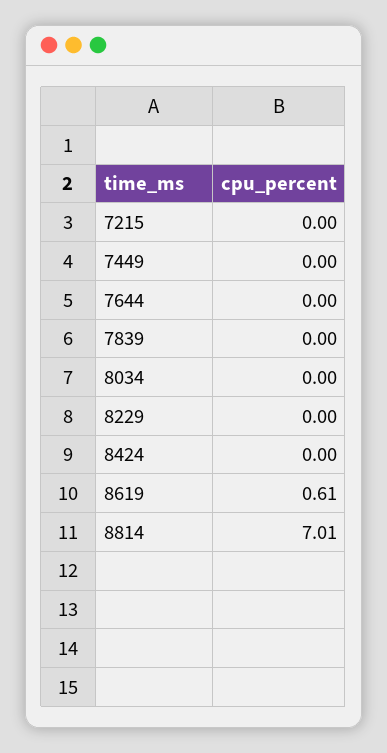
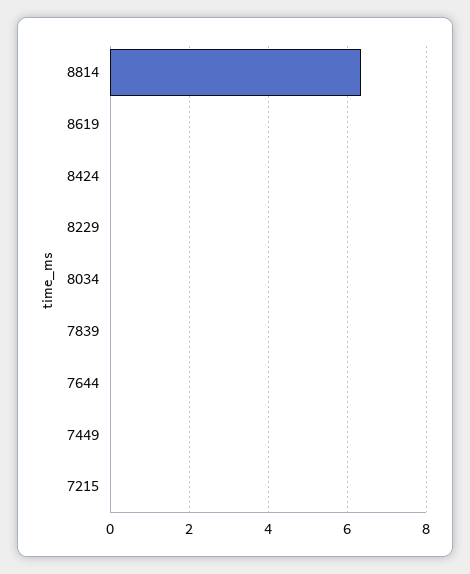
  {
    "7215": 0,
    "7449": 0,
    "7644": 0,
    "7839": 0,
    "8034": 0,
    "8229": 0,
    "8424": 0,
-   "8619": 0.61,
+   "8619": 0,
-   "8814": 7.01
+   "8814": 6.4
  }

